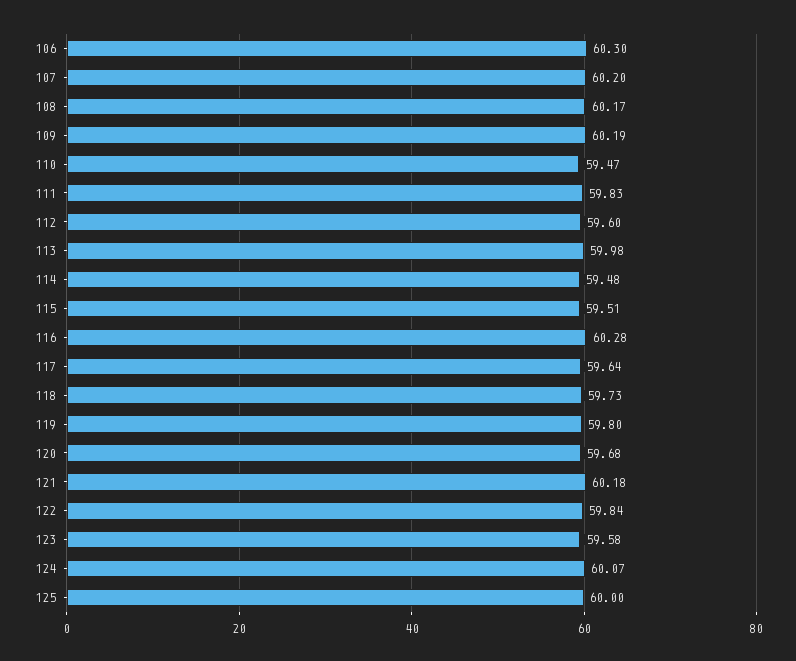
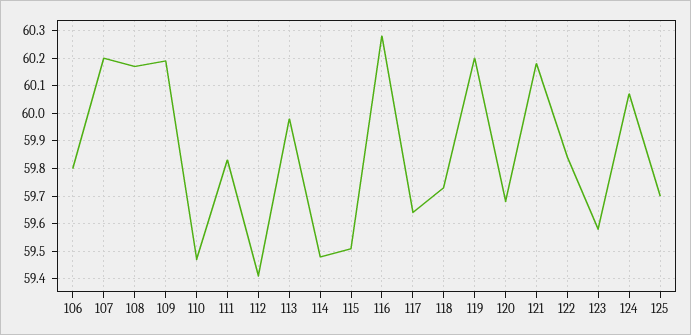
  {
-   "106": 60.3,
+   "106": 59.8,
    "107": 60.2,
    "108": 60.17,
    "109": 60.19,
    "110": 59.47,
    "111": 59.83,
-   "112": 59.6,
+   "112": 59.4,
    "113": 59.98,
    "114": 59.48,
    "115": 59.51,
    "116": 60.28,
    "117": 59.64,
    "118": 59.73,
-   "119": 59.8,
+   "119": 60.2,
    "120": 59.68,
    "121": 60.18,
    "122": 59.84,
    "123": 59.58,
    "124": 60.07,
-   "125": 60
+   "125": 59.7
  }

